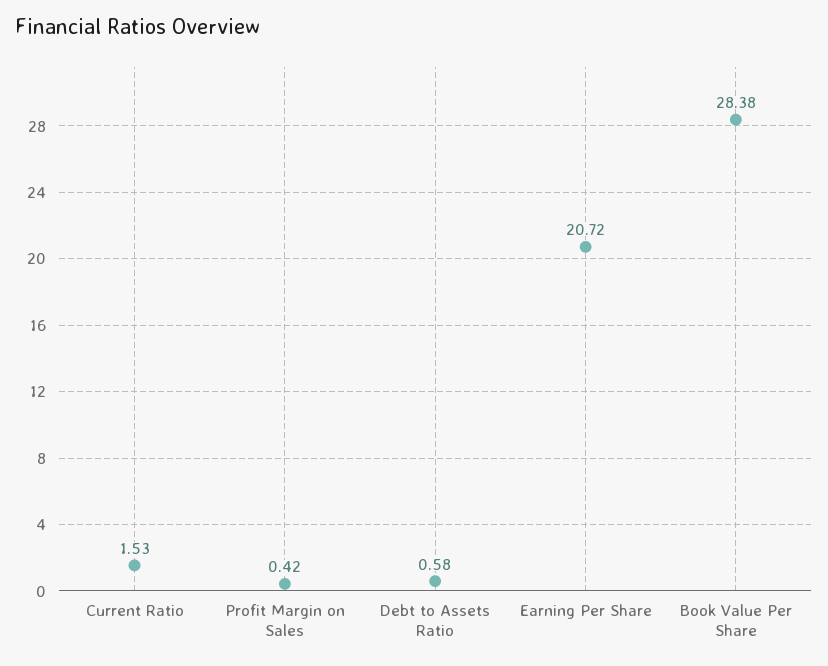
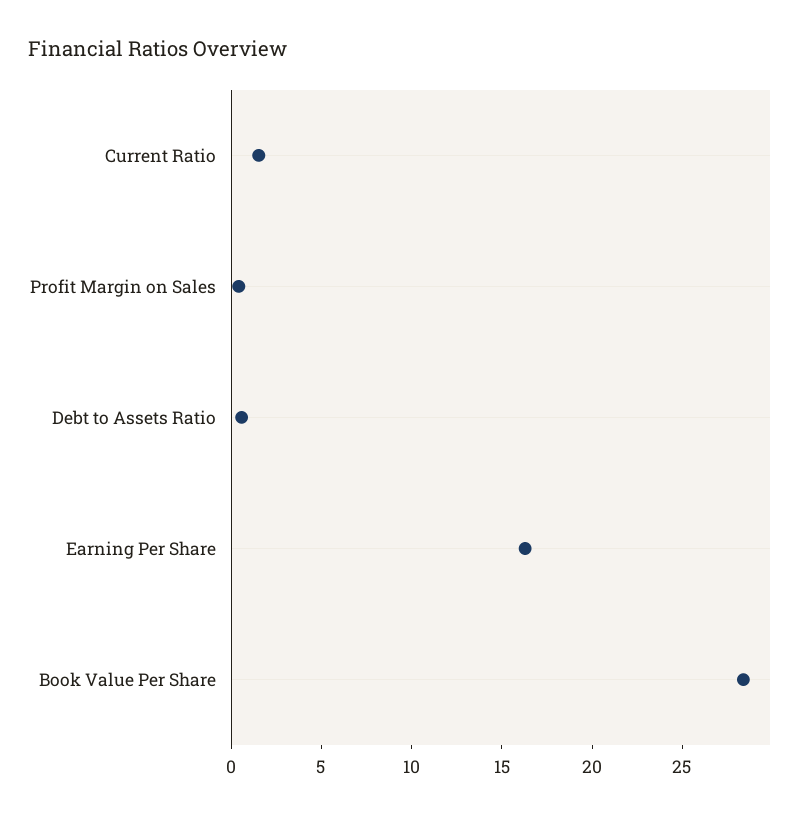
  {
    "Current Ratio": 1.53,
    "Profit Margin on Sales": 0.42,
    "Debt to Assets Ratio": 0.58,
-   "Earning Per Share": 20.72,
+   "Earning Per Share": 16,
    "Book Value Per Share": 28.38
  }

